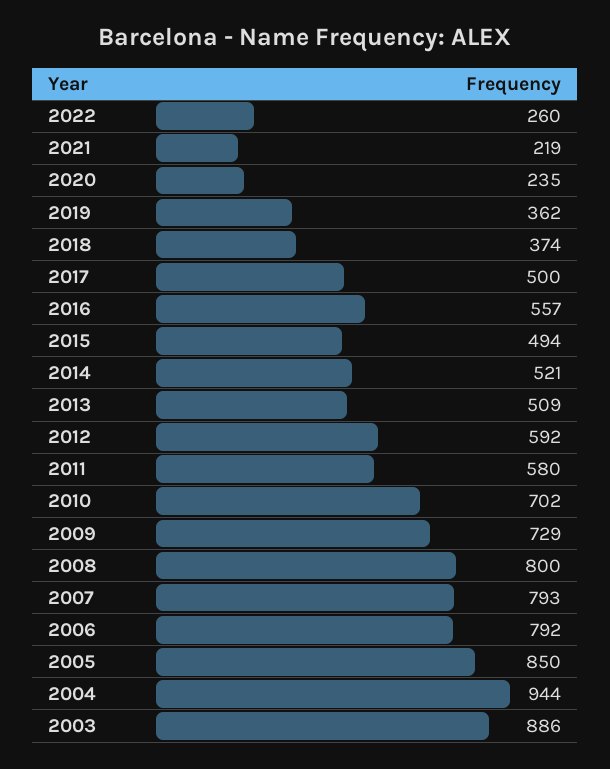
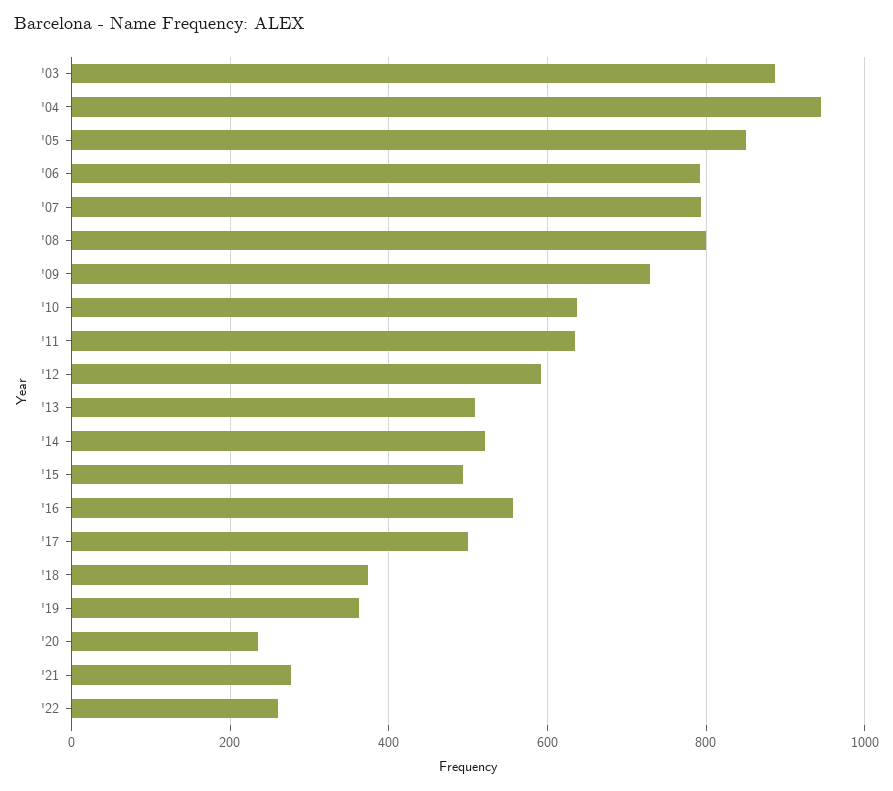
  {
    "2022": 260,
-   "2021": 219,
+   "2021": 280,
    "2020": 235,
    "2019": 362,
    "2018": 374,
    "2017": 500,
    "2016": 557,
    "2015": 494,
    "2014": 521,
    "2013": 509,
    "2012": 592,
-   "2011": 580,
+   "2011": 640,
-   "2010": 702,
+   "2010": 640,
    "2009": 729,
    "2008": 800,
    "2007": 793,
    "2006": 792,
    "2005": 850,
    "2004": 944,
    "2003": 886
  }

